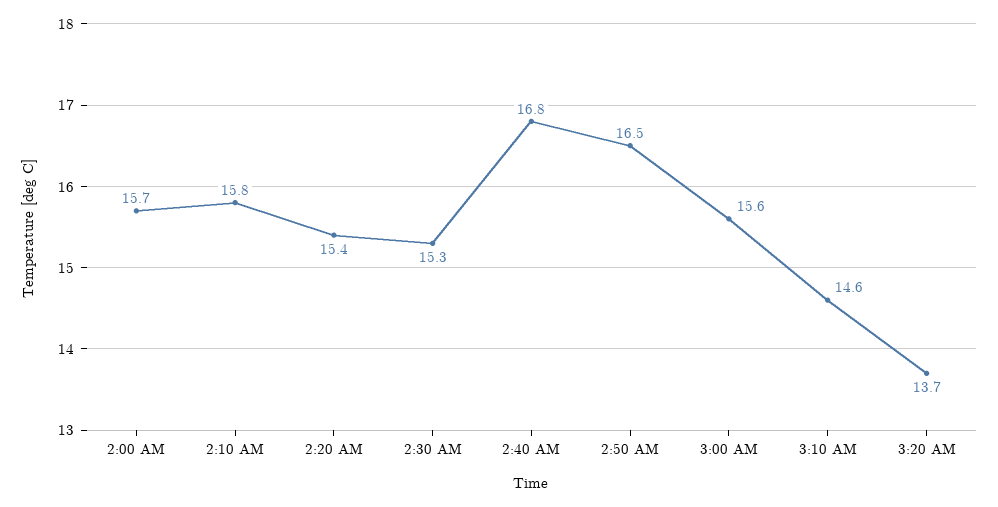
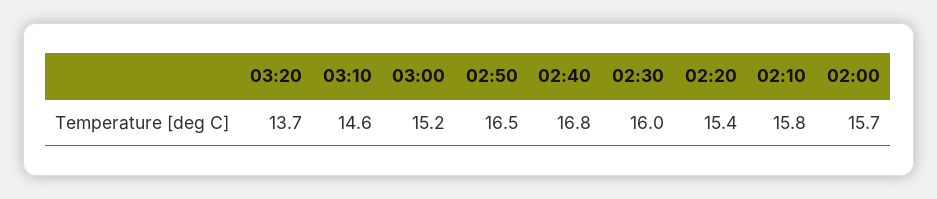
  {
    "2:00 AM": 15.7,
    "2:10 AM": 15.8,
    "2:20 AM": 15.4,
-   "2:30 AM": 15.3,
+   "2:30 AM": 16,
    "2:40 AM": 16.8,
    "2:50 AM": 16.5,
-   "3:00 AM": 15.6,
+   "3:00 AM": 15.2,
    "3:10 AM": 14.6,
    "3:20 AM": 13.7
  }

